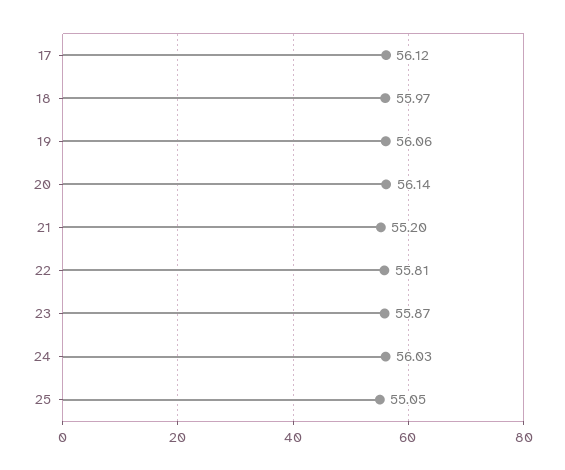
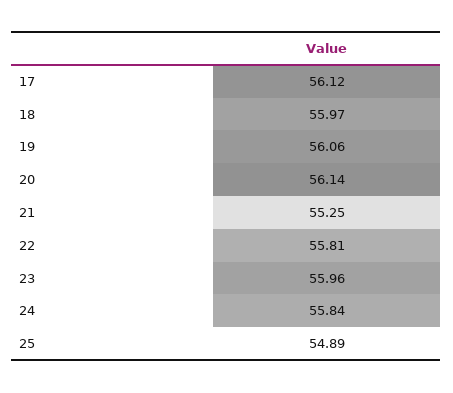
  {
    "17": 56.12,
    "18": 55.97,
    "19": 56.06,
    "20": 56.14,
-   "21": 55.2,
+   "21": 55.25,
    "22": 55.81,
-   "23": 55.87,
+   "23": 55.96,
-   "24": 56.03,
+   "24": 55.84,
-   "25": 55.05
+   "25": 54.89
  }

